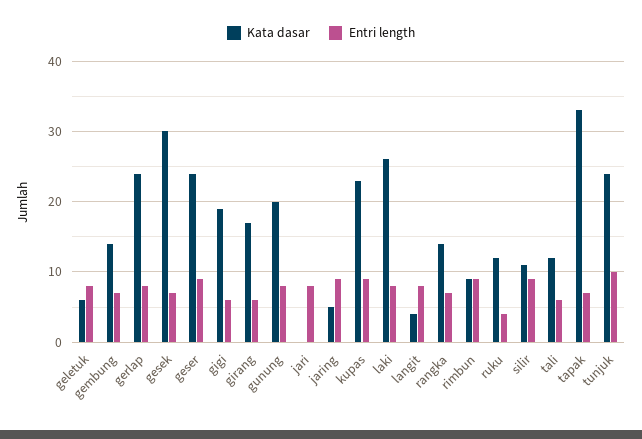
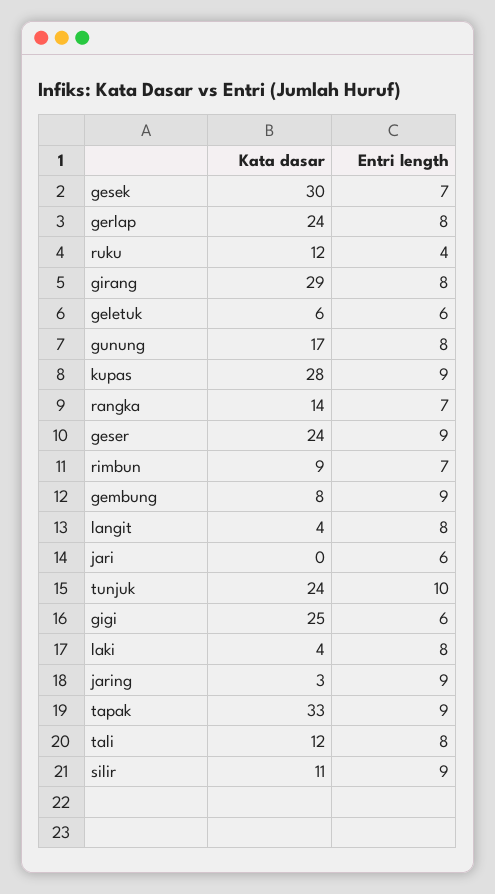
  {
    "Kata dasar": {
      "geletuk": 6,
-     "gembung": 14,
+     "gembung": 8,
      "gerlap": 24,
      "gesek": 30,
      "geser": 24,
-     "gigi": 19,
+     "gigi": 25,
-     "girang": 17,
+     "girang": 29,
-     "gunung": 20,
+     "gunung": 17,
      "jari": 0,
-     "jaring": 5,
+     "jaring": 3,
-     "kupas": 23,
+     "kupas": 28,
-     "laki": 26,
+     "laki": 4,
      "langit": 4,
      "rangka": 14,
      "rimbun": 9,
      "ruku": 12,
      "silir": 11,
      "tali": 12,
      "tapak": 33,
      "tunjuk": 24
    },
    "Entri length": {
-     "geletuk": 8,
+     "geletuk": 6,
-     "gembung": 7,
+     "gembung": 9,
      "gerlap": 8,
      "gesek": 7,
      "geser": 9,
      "gigi": 6,
-     "girang": 6,
+     "girang": 8,
      "gunung": 8,
-     "jari": 8,
+     "jari": 6,
      "jaring": 9,
      "kupas": 9,
      "laki": 8,
      "langit": 8,
      "rangka": 7,
-     "rimbun": 9,
+     "rimbun": 7,
      "ruku": 4,
      "silir": 9,
-     "tali": 6,
+     "tali": 8,
-     "tapak": 7,
+     "tapak": 9,
      "tunjuk": 10
    }
  }

